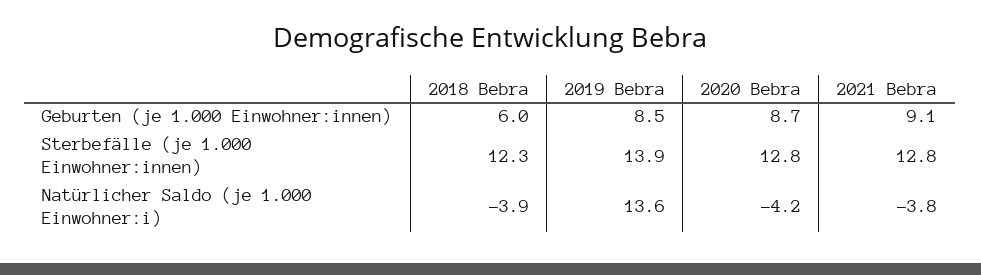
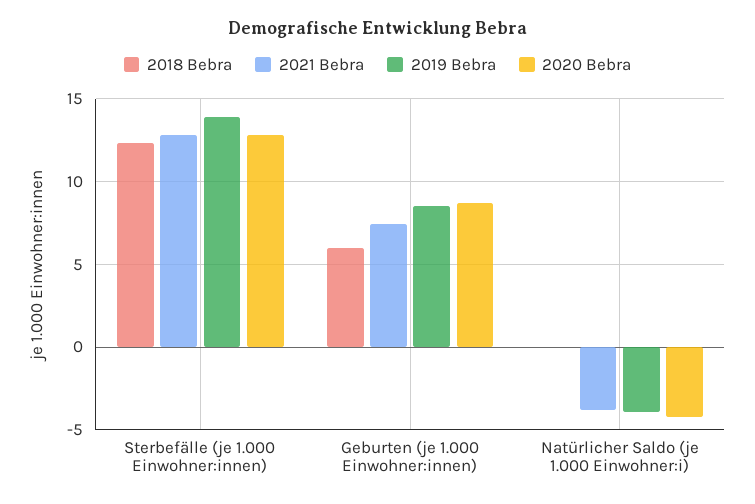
  {
    "2018 Bebra": {
      "Geburten (je 1.000 Einwohner:innen)": 6,
      "Sterbefälle (je 1.000 Einwohner:innen)": 12.3,
-     "Natürlicher Saldo (je 1.000 Einwohner:i)": -3.9
+     "Natürlicher Saldo (je 1.000 Einwohner:i)": 0
    },
    "2019 Bebra": {
      "Geburten (je 1.000 Einwohner:innen)": 8.5,
      "Sterbefälle (je 1.000 Einwohner:innen)": 13.9,
-     "Natürlicher Saldo (je 1.000 Einwohner:i)": 13.6
+     "Natürlicher Saldo (je 1.000 Einwohner:i)": -4
    },
    "2020 Bebra": {
      "Geburten (je 1.000 Einwohner:innen)": 8.7,
      "Sterbefälle (je 1.000 Einwohner:innen)": 12.8,
      "Natürlicher Saldo (je 1.000 Einwohner:i)": -4.2
    },
    "2021 Bebra": {
-     "Geburten (je 1.000 Einwohner:innen)": 9.1,
+     "Geburten (je 1.000 Einwohner:innen)": 7.5,
      "Sterbefälle (je 1.000 Einwohner:innen)": 12.8,
      "Natürlicher Saldo (je 1.000 Einwohner:i)": -3.8
    }
  }

